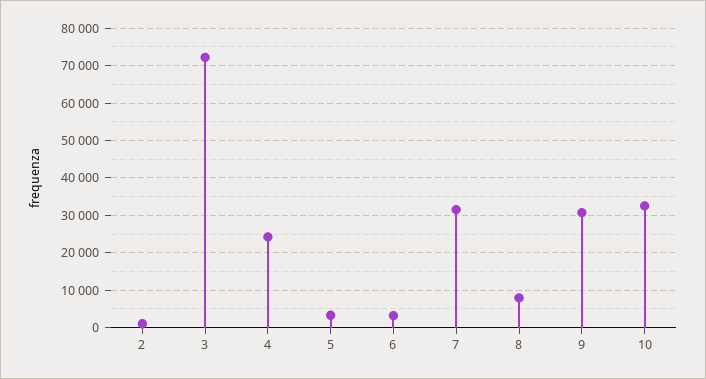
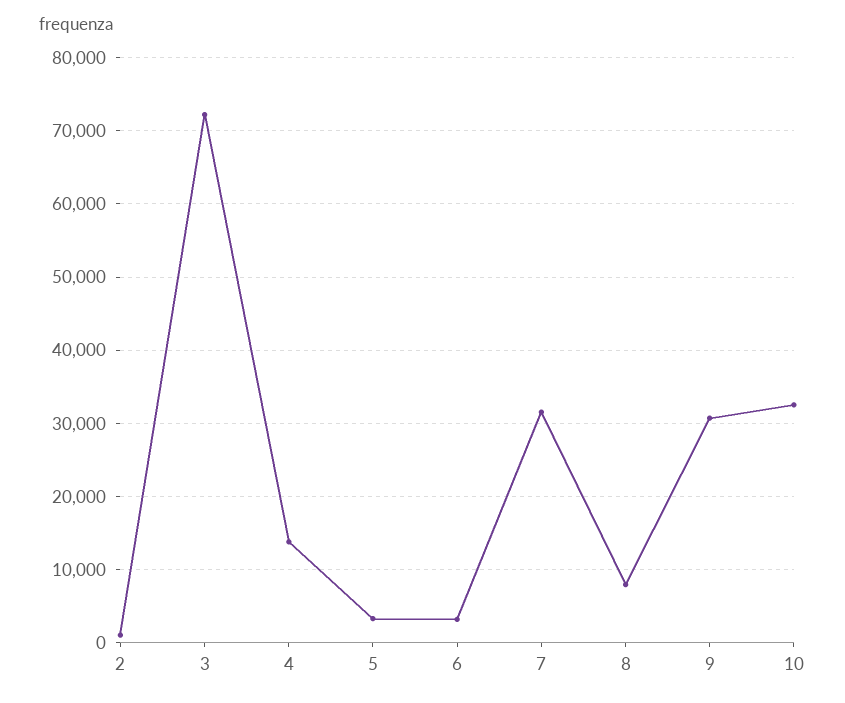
  {
    "2": 1000,
    "3": 72000,
-   "4": 24000,
+   "4": 14000,
    "5": 3000,
    "6": 3000,
    "7": 32000,
    "8": 8000,
    "9": 31000,
    "10": 33000
  }

